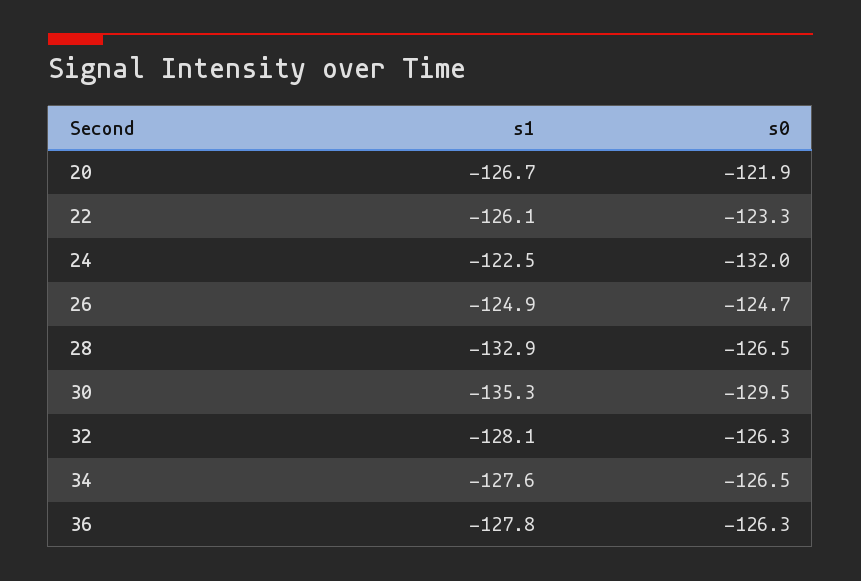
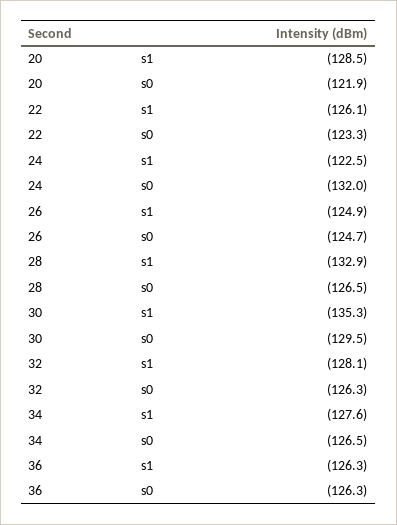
  {
    "s1": {
-     "20": -126.7,
+     "20": -128.5,
      "22": -126.1,
      "24": -122.5,
      "26": -124.9,
      "28": -132.9,
      "30": -135.3,
      "32": -128.1,
      "34": -127.6,
-     "36": -127.8
+     "36": -126.3
    },
    "s0": {
      "20": -121.9,
      "22": -123.3,
      "24": -132,
      "26": -124.7,
      "28": -126.5,
      "30": -129.5,
      "32": -126.3,
      "34": -126.5,
      "36": -126.3
    }
  }

